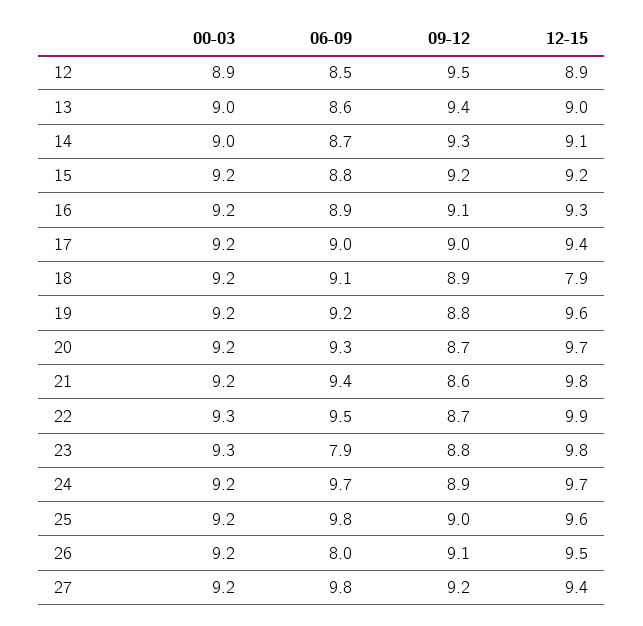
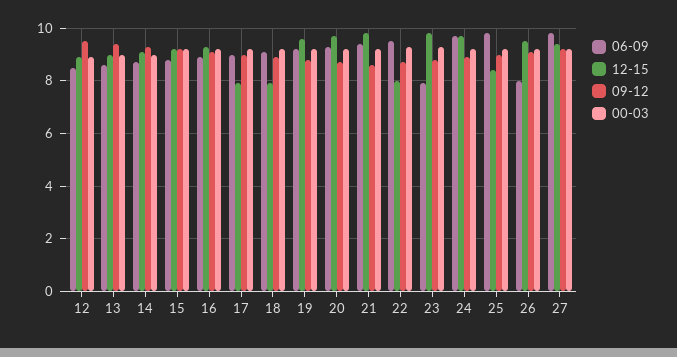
  {
    "00-03": {
      "12": 8.9,
      "13": 9,
      "14": 9,
      "15": 9.2,
      "16": 9.2,
      "17": 9.2,
      "18": 9.2,
      "19": 9.2,
      "20": 9.2,
      "21": 9.2,
      "22": 9.3,
      "23": 9.3,
      "24": 9.2,
      "25": 9.2,
      "26": 9.2,
      "27": 9.2
    },
    "06-09": {
      "12": 8.5,
      "13": 8.6,
      "14": 8.7,
      "15": 8.8,
      "16": 8.9,
      "17": 9,
      "18": 9.1,
      "19": 9.2,
      "20": 9.3,
      "21": 9.4,
      "22": 9.5,
      "23": 7.9,
      "24": 9.7,
      "25": 9.8,
      "26": 8,
      "27": 9.8
    },
    "09-12": {
      "12": 9.5,
      "13": 9.4,
      "14": 9.3,
      "15": 9.2,
      "16": 9.1,
      "17": 9,
      "18": 8.9,
      "19": 8.8,
      "20": 8.7,
      "21": 8.6,
      "22": 8.7,
      "23": 8.8,
      "24": 8.9,
      "25": 9,
      "26": 9.1,
      "27": 9.2
    },
    "12-15": {
      "12": 8.9,
      "13": 9,
      "14": 9.1,
      "15": 9.2,
      "16": 9.3,
-     "17": 9.4,
+     "17": 8,
      "18": 7.9,
      "19": 9.6,
      "20": 9.7,
      "21": 9.8,
-     "22": 9.9,
+     "22": 8,
      "23": 9.8,
      "24": 9.7,
-     "25": 9.6,
+     "25": 8.5,
      "26": 9.5,
      "27": 9.4
    }
  }

